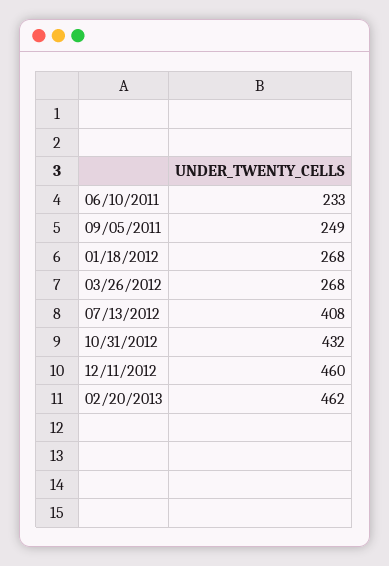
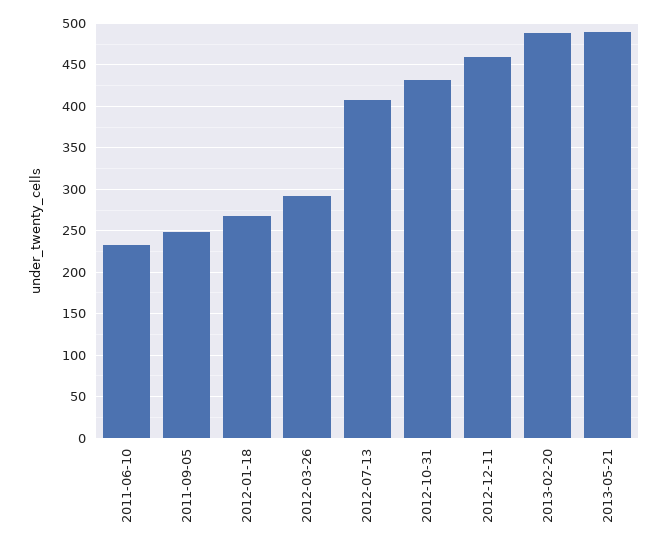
  {
    "06/10/2011": 233,
    "09/05/2011": 249,
    "01/18/2012": 268,
-   "03/26/2012": 268,
+   "03/26/2012": 290,
    "07/13/2012": 408,
    "10/31/2012": 432,
    "12/11/2012": 460,
-   "02/20/2013": 462
+   "02/20/2013": 490,
+   "2013-05-21": 490
  }

